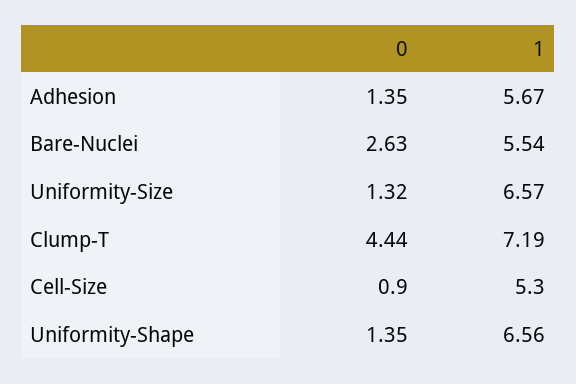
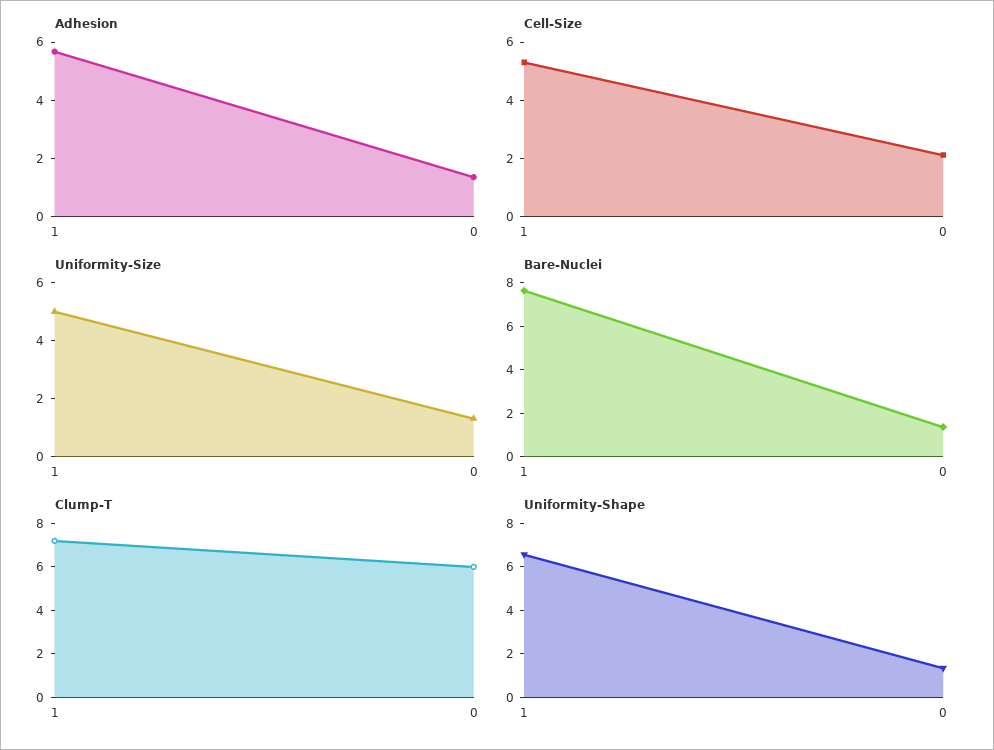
  {
    "Adhesion": {
      "0": 1.35,
      "1": 5.67
    },
    "Bare-Nuclei": {
-     "0": 2.63,
+     "0": 1.5,
-     "1": 5.54
+     "1": 7.5
    },
    "Uniformity-Size": {
      "0": 1.32,
-     "1": 6.57
+     "1": 5
    },
    "Clump-T": {
-     "0": 4.44,
+     "0": 6,
      "1": 7.19
    },
    "Cell-Size": {
-     "0": 0.9,
+     "0": 2,
      "1": 5.3
    },
    "Uniformity-Shape": {
      "0": 1.35,
      "1": 6.56
    }
  }

